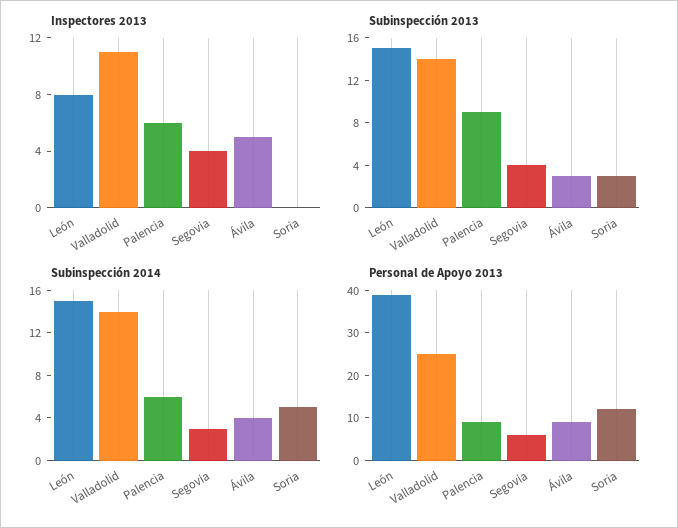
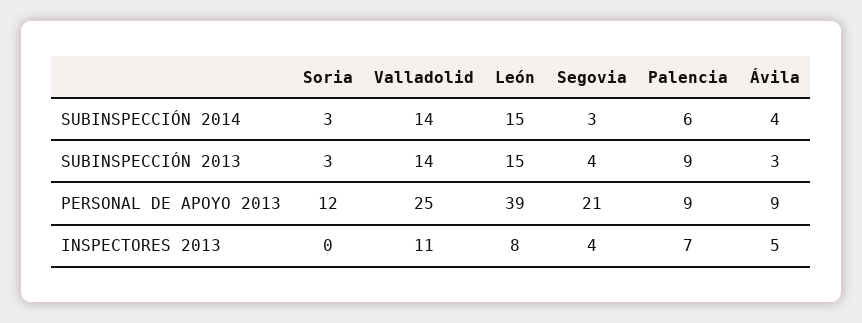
  {
    "Inspectores 2013": {
      "León": 8,
      "Valladolid": 11,
-     "Palencia": 6,
+     "Palencia": 7,
      "Segovia": 4,
      "Ávila": 5,
      "Soria": 0
    },
    "Subinspección 2013": {
      "León": 15,
      "Valladolid": 14,
      "Palencia": 9,
      "Segovia": 4,
      "Ávila": 3,
      "Soria": 3
    },
    "Subinspección 2014": {
      "León": 15,
      "Valladolid": 14,
      "Palencia": 6,
      "Segovia": 3,
      "Ávila": 4,
-     "Soria": 5
+     "Soria": 3
    },
    "Personal de Apoyo 2013": {
      "León": 39,
      "Valladolid": 25,
      "Palencia": 9,
-     "Segovia": 5,
+     "Segovia": 21,
      "Ávila": 9,
      "Soria": 12
    }
  }

